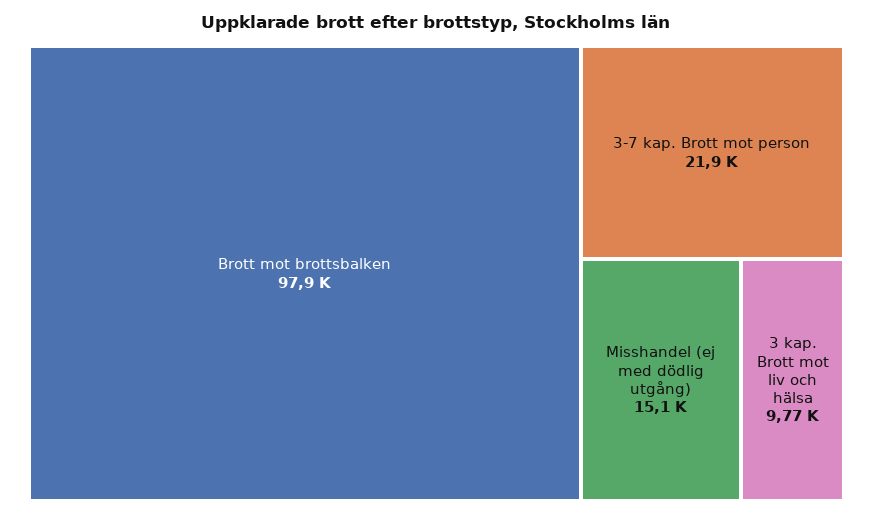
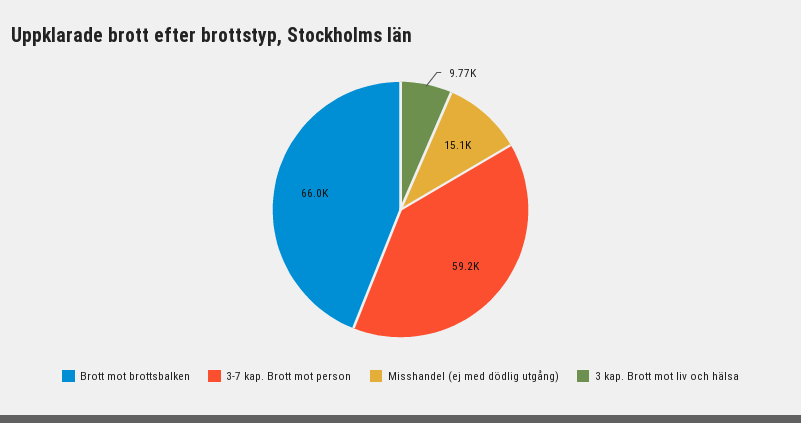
  {
-   "Brott mot brottsbalken": 97900,
+   "Brott mot brottsbalken": 66000,
-   "3-7 kap. Brott mot person": 21900,
+   "3-7 kap. Brott mot person": 59200,
    "Misshandel (ej med dödlig utgång)": 15100,
    "3 kap. Brott mot liv och hälsa": 9770
  }

